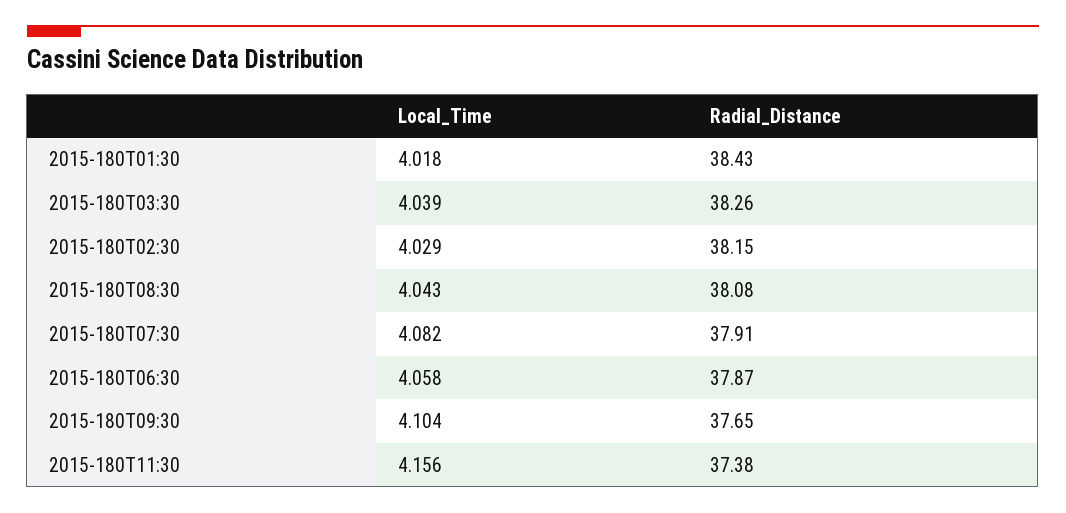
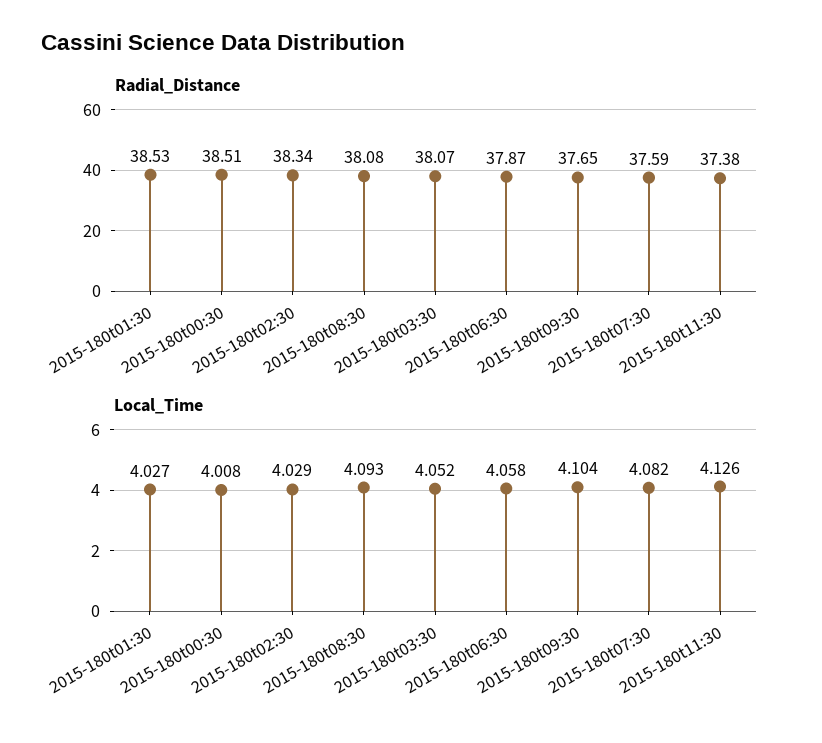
  {
    "Local_Time": {
-     "2015-180T01:30": 4.018,
+     "2015-180T01:30": 4.027,
-     "2015-180T03:30": 4.039,
+     "2015-180T03:30": 4.052,
      "2015-180T02:30": 4.029,
-     "2015-180T08:30": 4.043,
+     "2015-180T08:30": 4.093,
      "2015-180T07:30": 4.082,
      "2015-180T06:30": 4.058,
      "2015-180T09:30": 4.104,
-     "2015-180T11:30": 4.156
+     "2015-180T11:30": 4.126,
+     "2015-180t00:30": 4.008
    },
    "Radial_Distance": {
-     "2015-180T01:30": 38.43,
+     "2015-180T01:30": 38.53,
-     "2015-180T03:30": 38.26,
+     "2015-180T03:30": 38.07,
-     "2015-180T02:30": 38.15,
+     "2015-180T02:30": 38.34,
      "2015-180T08:30": 38.08,
-     "2015-180T07:30": 37.91,
+     "2015-180T07:30": 37.59,
      "2015-180T06:30": 37.87,
      "2015-180T09:30": 37.65,
-     "2015-180T11:30": 37.38
+     "2015-180T11:30": 37.38,
+     "2015-180t00:30": 38.51
    }
  }

